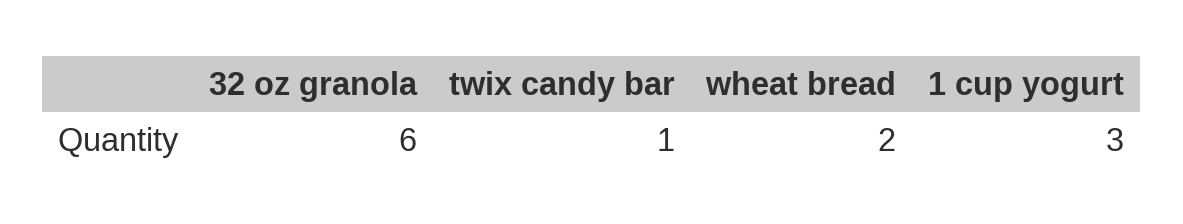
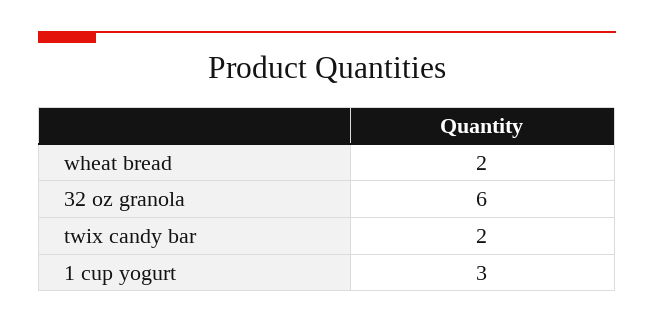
  {
    "32 oz granola": 6,
-   "twix candy bar": 1,
+   "twix candy bar": 2,
    "wheat bread": 2,
    "1 cup yogurt": 3
  }

